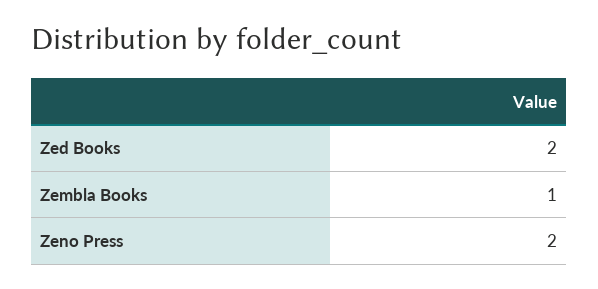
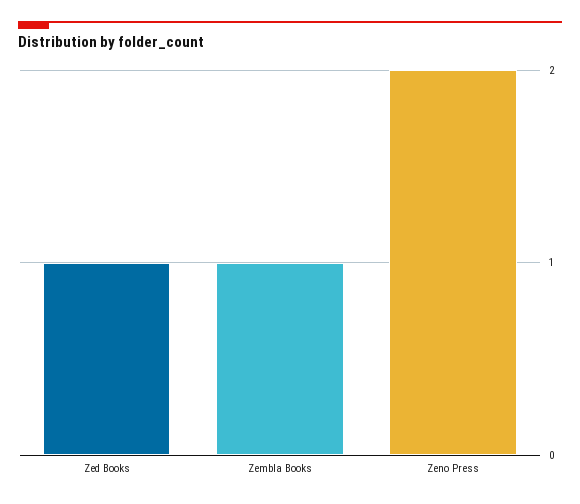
  {
-   "Zed Books": 2,
+   "Zed Books": 1,
    "Zembla Books": 1,
    "Zeno Press": 2
  }

